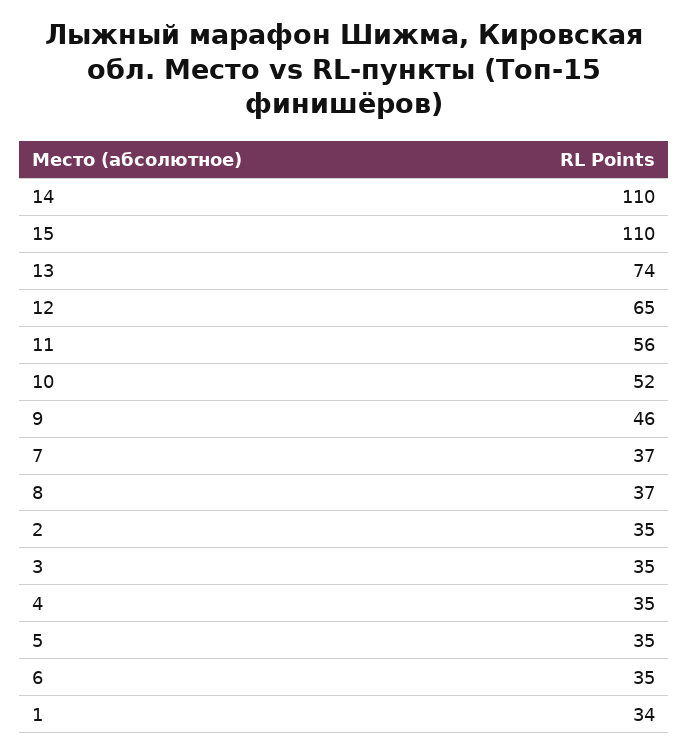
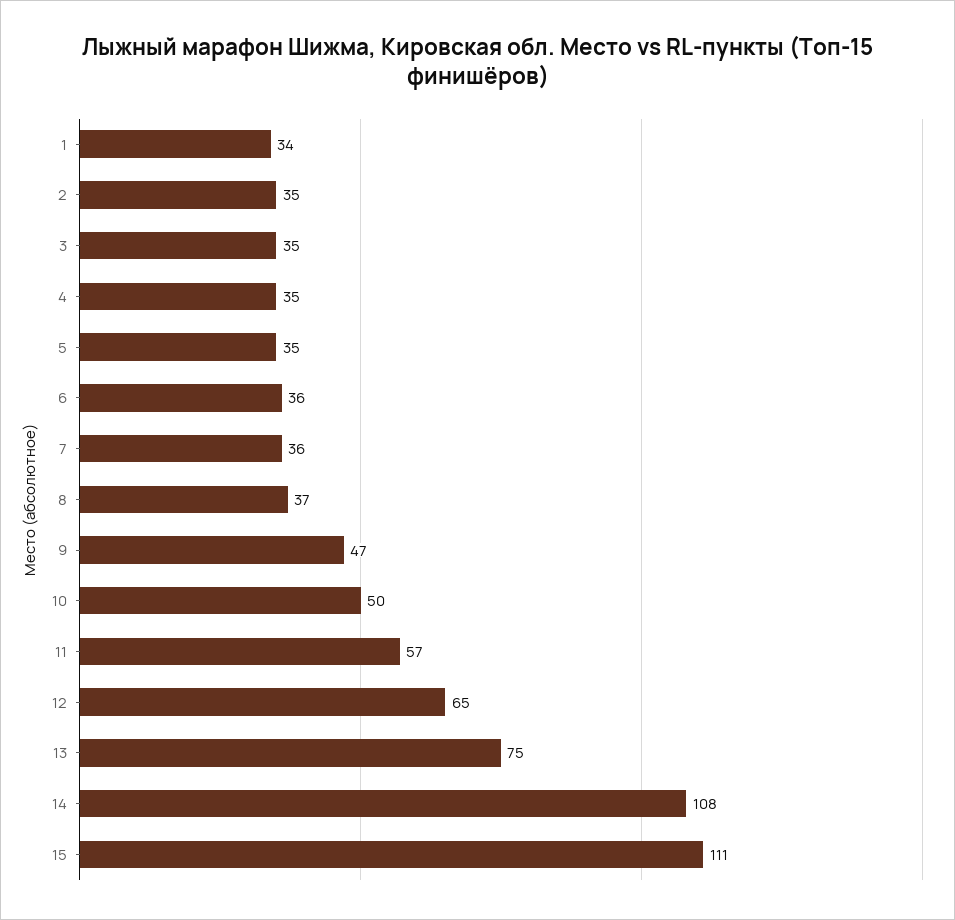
  {
-   "14": 110,
+   "14": 108,
-   "15": 110,
+   "15": 111,
-   "13": 74,
+   "13": 75,
    "12": 65,
-   "11": 56,
+   "11": 57,
-   "10": 52,
+   "10": 50,
-   "9": 46,
+   "9": 47,
-   "7": 37,
+   "7": 36,
    "8": 37,
    "2": 35,
    "3": 35,
    "4": 35,
    "5": 35,
-   "6": 35,
+   "6": 36,
    "1": 34
  }

